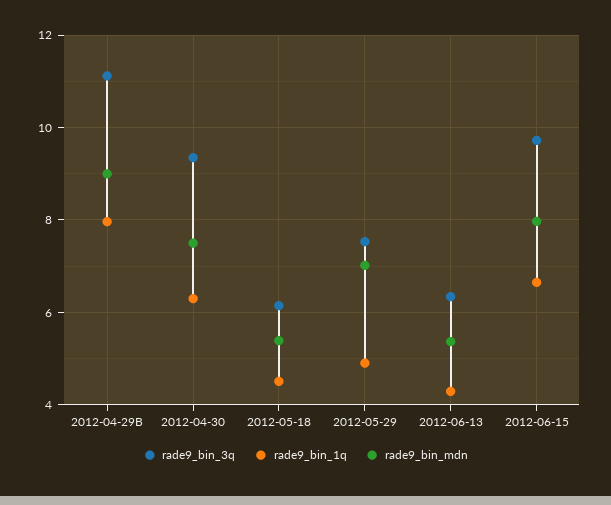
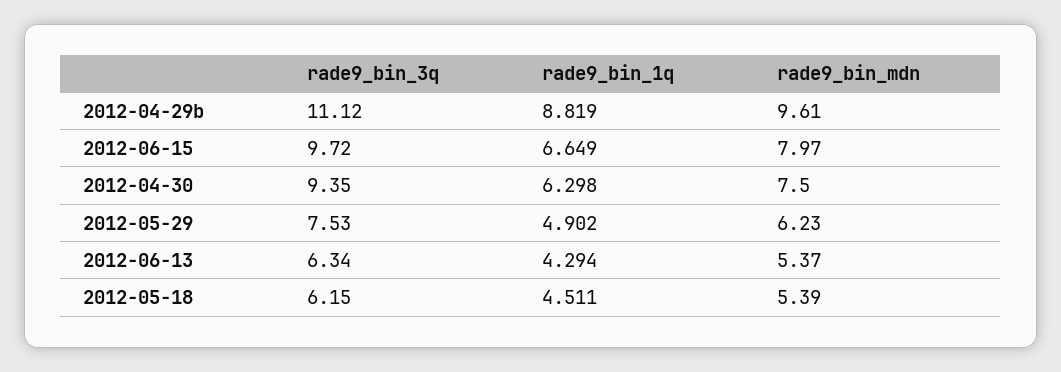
  {
    "rade9_bin_3q": {
      "2012-04-29B": 11.12,
      "2012-04-30": 9.35,
      "2012-05-18": 6.15,
      "2012-05-29": 7.53,
      "2012-06-13": 6.34,
      "2012-06-15": 9.72
    },
    "rade9_bin_1q": {
-     "2012-04-29B": 8,
+     "2012-04-29B": 8.819,
      "2012-04-30": 6.298,
      "2012-05-18": 4.511,
      "2012-05-29": 4.902,
      "2012-06-13": 4.294,
      "2012-06-15": 6.649
    },
    "rade9_bin_mdn": {
-     "2012-04-29B": 9,
+     "2012-04-29B": 9.61,
      "2012-04-30": 7.5,
      "2012-05-18": 5.39,
-     "2012-05-29": 7,
+     "2012-05-29": 6.23,
      "2012-06-13": 5.37,
      "2012-06-15": 7.97
    }
  }

